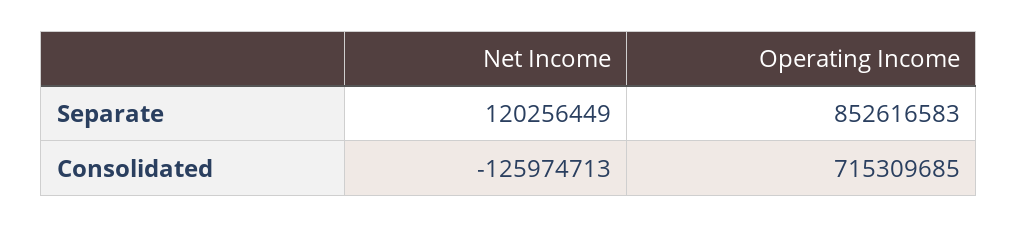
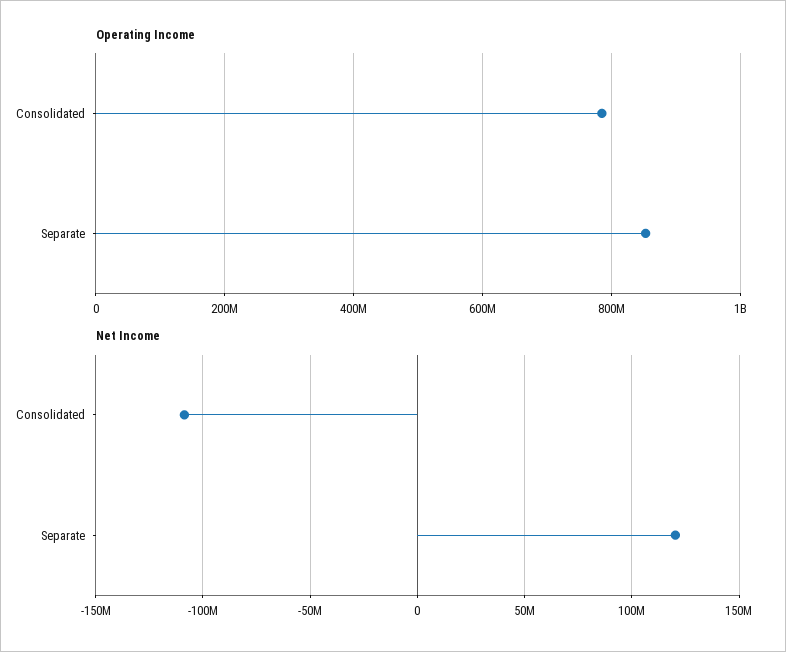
  {
    "Net Income": {
      "Separate": 120256449,
-     "Consolidated": -125974713
+     "Consolidated": -110000000
    },
    "Operating Income": {
      "Separate": 852616583,
-     "Consolidated": 715309685
+     "Consolidated": 780000000
    }
  }

